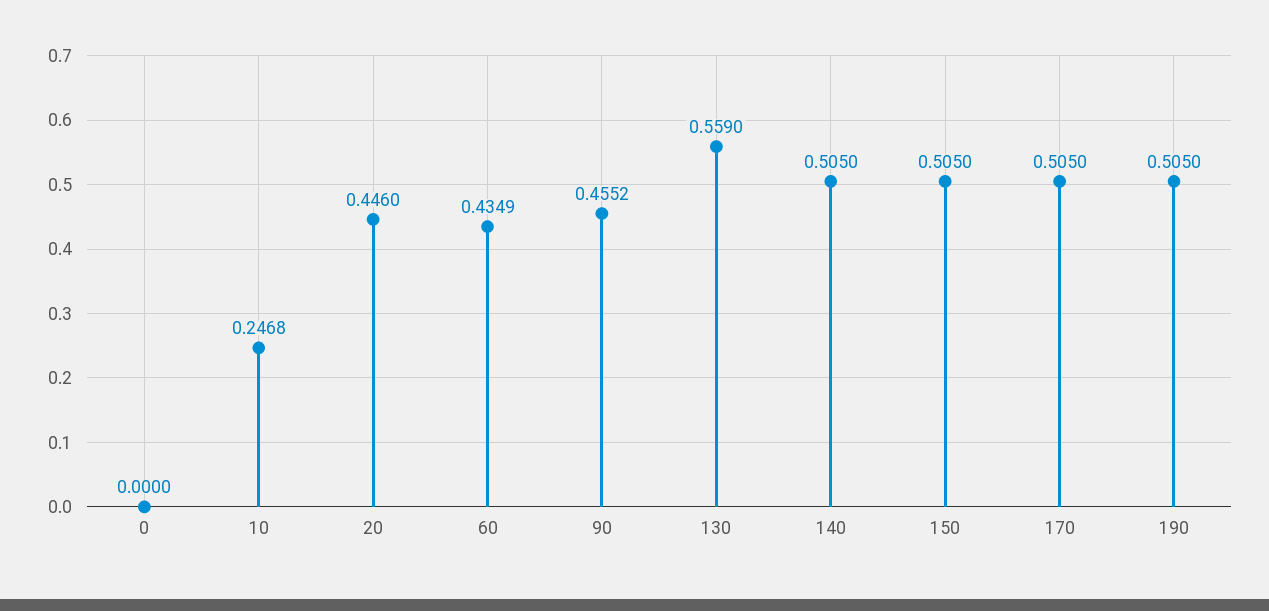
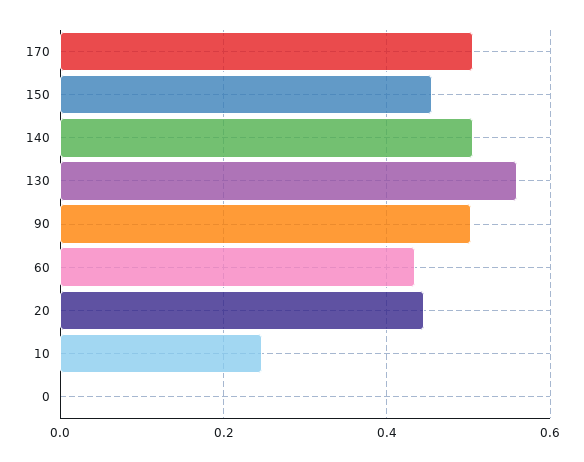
  {
    "0": 0,
    "10": 0.2468,
    "20": 0.446,
    "60": 0.4349,
-   "90": 0.4552,
+   "90": 0.5,
    "130": 0.559,
    "140": 0.505,
-   "150": 0.505,
+   "150": 0.46,
-   "170": 0.505,
+   "170": 0.505
-   "190": 0.505
  }

